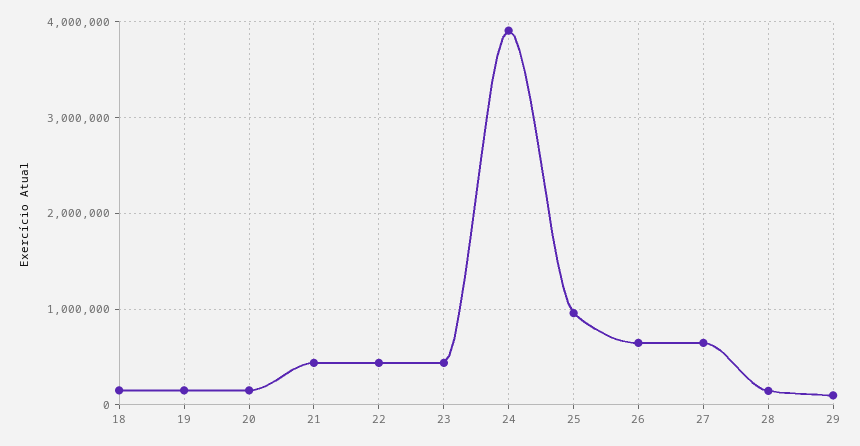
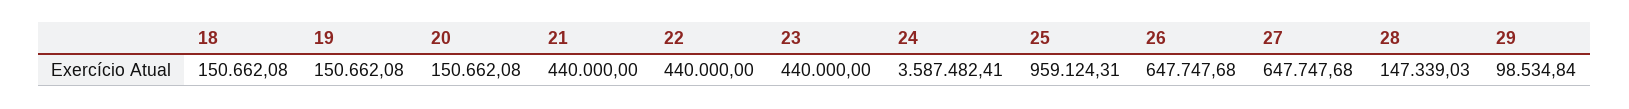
  {
    "18": 150662.08,
    "19": 150662.08,
    "20": 150662.08,
    "21": 440000,
    "22": 440000,
    "23": 440000,
-   "24": 3900000,
+   "24": 3587482.41,
    "25": 959124.31,
    "26": 647747.68,
    "27": 647747.68,
    "28": 147339.03,
    "29": 98534.84
  }

